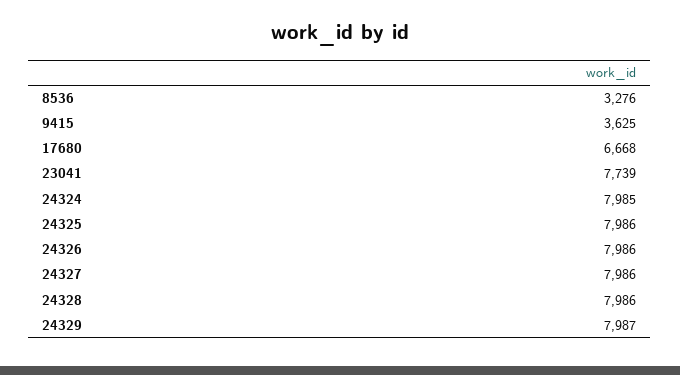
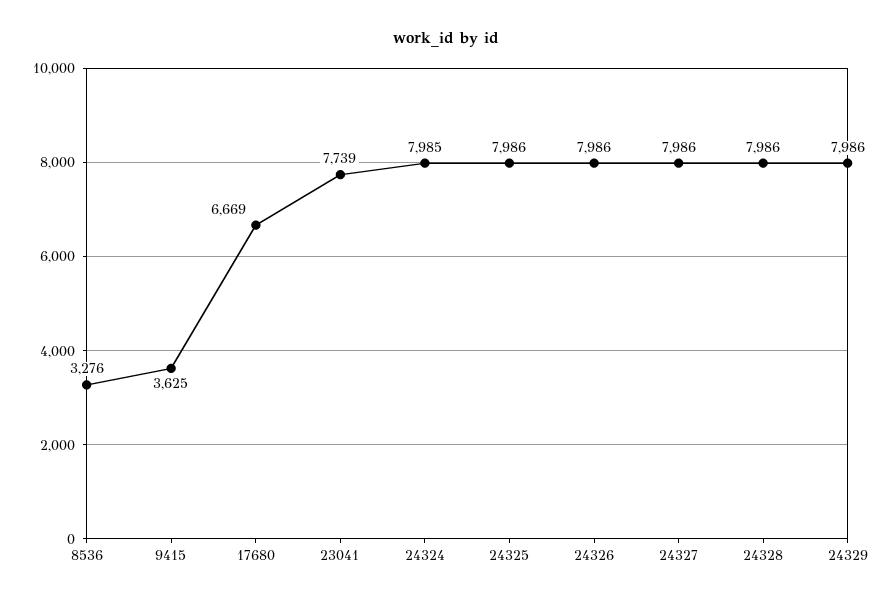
  {
    "8536": 3276,
    "9415": 3625,
-   "17680": 6668,
+   "17680": 6669,
    "23041": 7739,
    "24324": 7985,
    "24325": 7986,
    "24326": 7986,
    "24327": 7986,
    "24328": 7986,
-   "24329": 7987
+   "24329": 7986
  }

